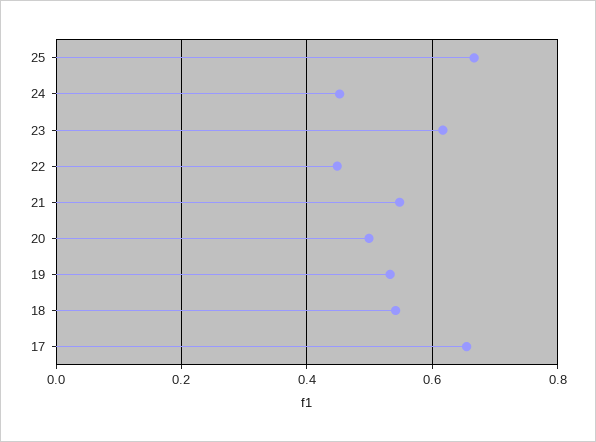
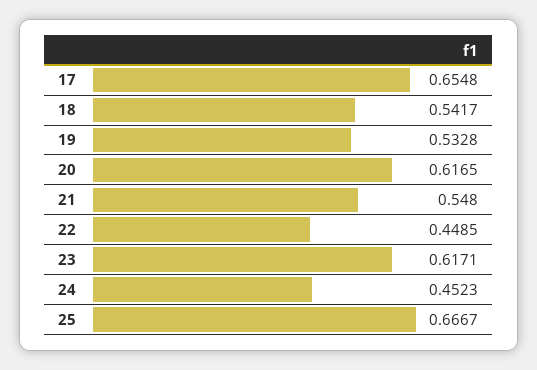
  {
    "25": 0.6667,
    "24": 0.4523,
    "23": 0.6171,
    "22": 0.4485,
    "21": 0.548,
-   "20": 0.5,
+   "20": 0.6165,
    "19": 0.5328,
    "18": 0.5417,
    "17": 0.6548
  }

